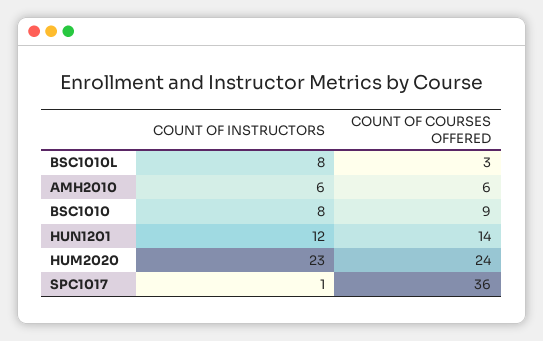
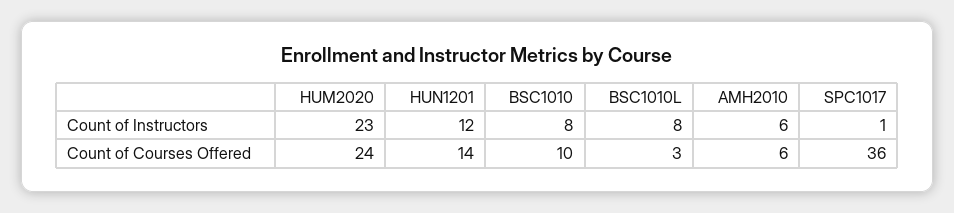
  {
    "COUNT OF INSTRUCTORS": {
      "BSC1010L": 8,
      "AMH2010": 6,
      "BSC1010": 8,
      "HUN1201": 12,
      "HUM2020": 23,
      "SPC1017": 1
    },
    "COUNT OF COURSES OFFERED": {
      "BSC1010L": 3,
      "AMH2010": 6,
-     "BSC1010": 9,
+     "BSC1010": 10,
      "HUN1201": 14,
      "HUM2020": 24,
      "SPC1017": 36
    }
  }

